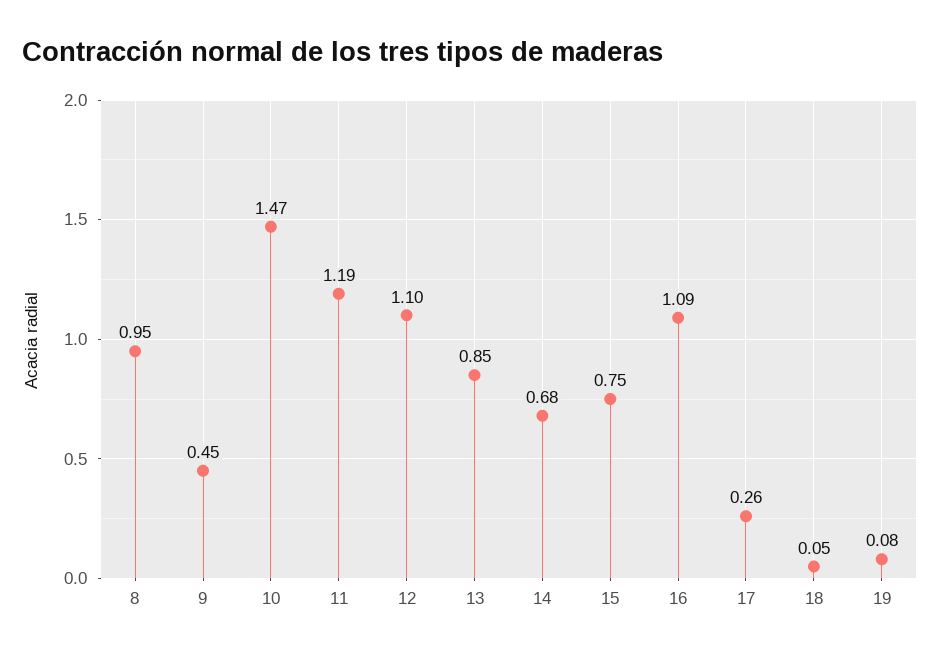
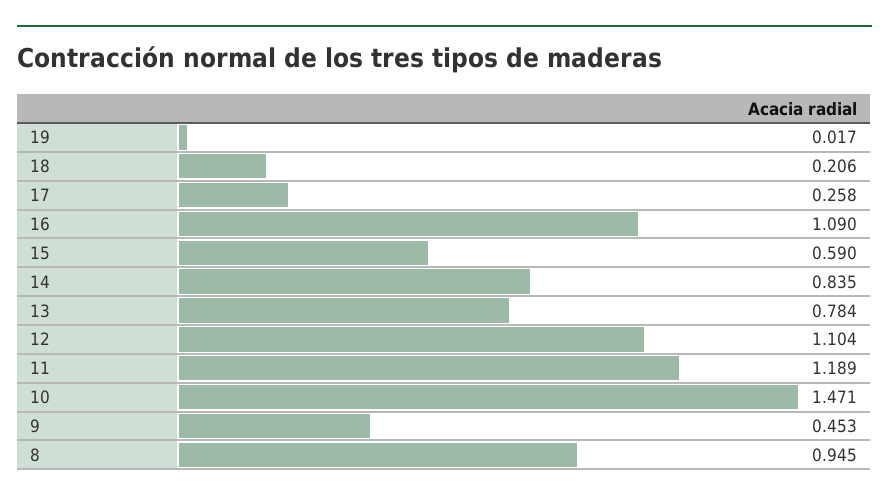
  {
    "8": 0.945,
    "9": 0.453,
    "10": 1.471,
    "11": 1.189,
    "12": 1.104,
-   "13": 0.85,
+   "13": 0.784,
-   "14": 0.68,
+   "14": 0.835,
-   "15": 0.75,
+   "15": 0.59,
    "16": 1.09,
    "17": 0.258,
-   "18": 0.05,
+   "18": 0.206,
-   "19": 0.08
+   "19": 0.017
  }

